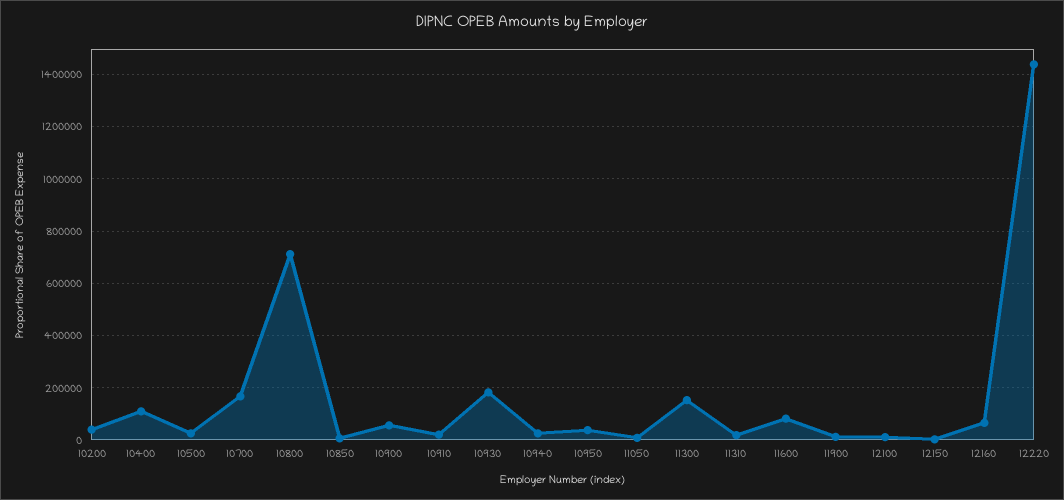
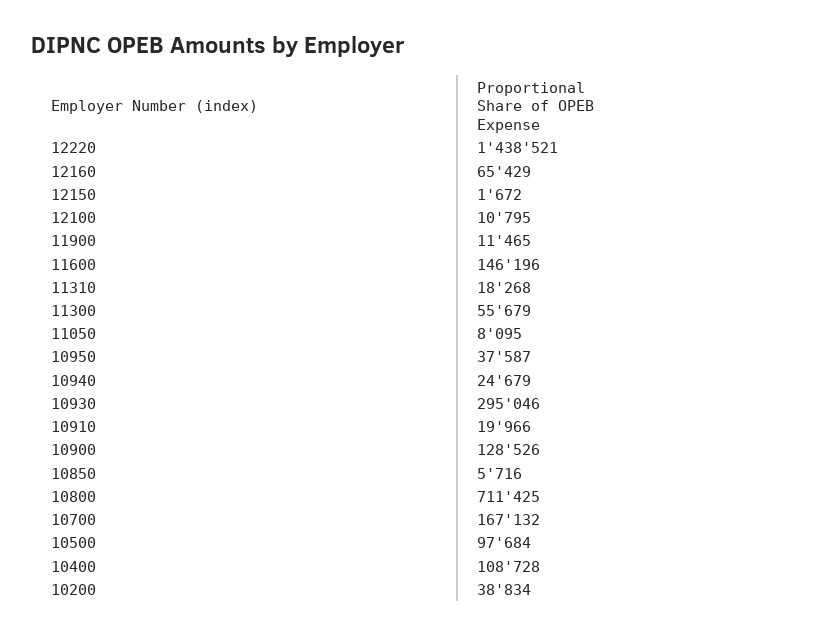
  {
    "10200": 38834,
    "10400": 108728,
-   "10500": 25000,
+   "10500": 97684,
    "10700": 167132,
    "10800": 711425,
    "10850": 5716,
-   "10900": 50000,
+   "10900": 128526,
    "10910": 19966,
-   "10930": 175000,
+   "10930": 295046,
    "10940": 24679,
    "10950": 37587,
    "11050": 8095,
-   "11300": 150000,
+   "11300": 55679,
    "11310": 18268,
-   "11600": 75000,
+   "11600": 146196,
    "11900": 11465,
    "12100": 10795,
    "12150": 1672,
    "12160": 65429,
    "12220": 1438521
  }

